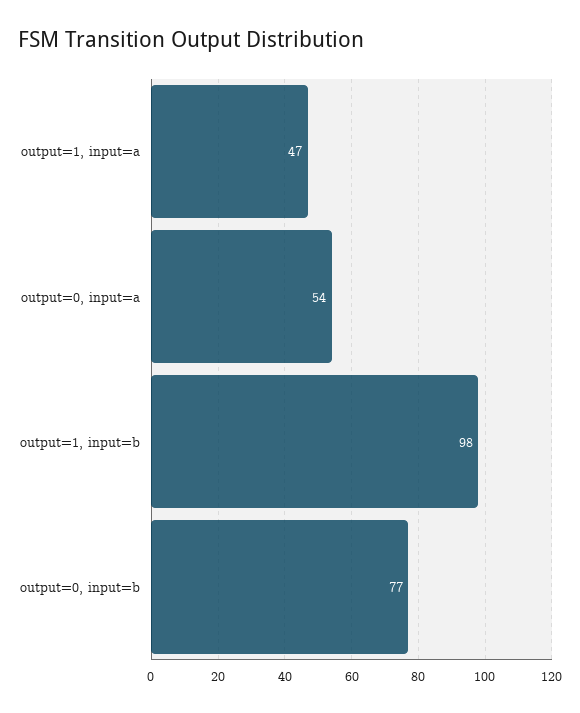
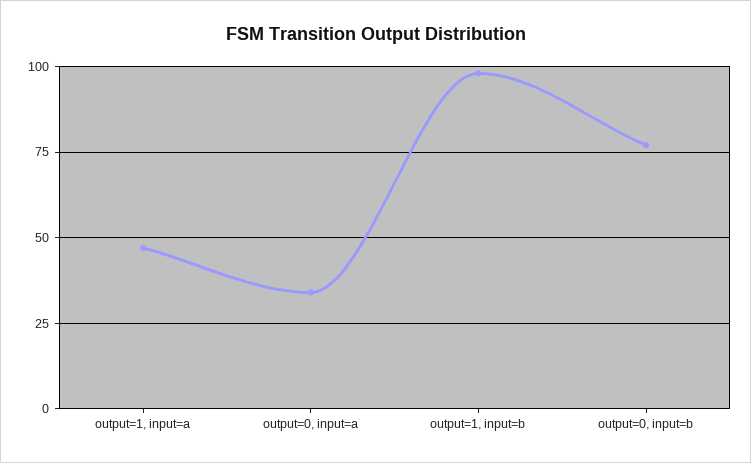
  {
    "output=1, input=a": 47,
-   "output=0, input=a": 54,
+   "output=0, input=a": 35,
    "output=1, input=b": 98,
    "output=0, input=b": 77
  }

